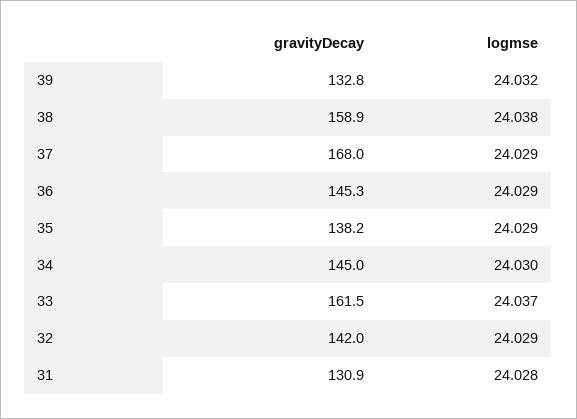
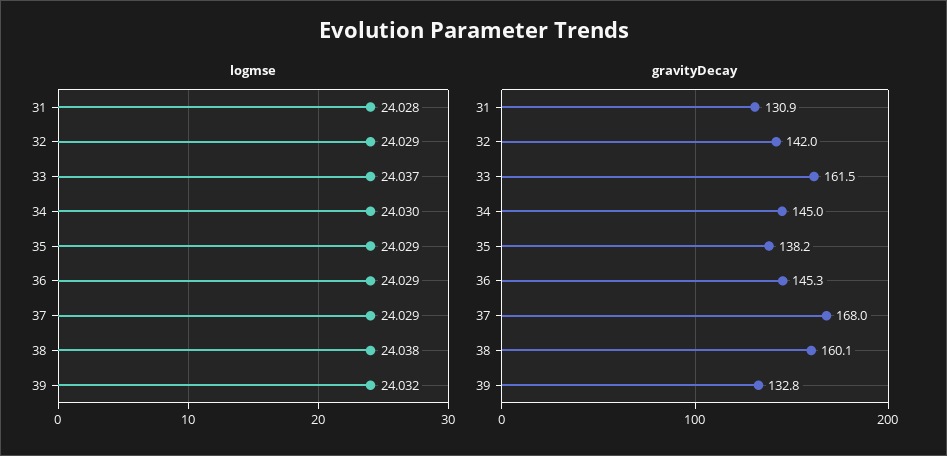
  {
    "gravityDecay": {
      "39": 132.8,
-     "38": 158.9,
+     "38": 160.1,
      "37": 168,
      "36": 145.3,
      "35": 138.2,
      "34": 145,
      "33": 161.5,
      "32": 142,
      "31": 130.9
    },
    "logmse": {
      "39": 24.032,
      "38": 24.038,
      "37": 24.029,
      "36": 24.029,
      "35": 24.029,
      "34": 24.03,
      "33": 24.037,
      "32": 24.029,
      "31": 24.028
    }
  }

